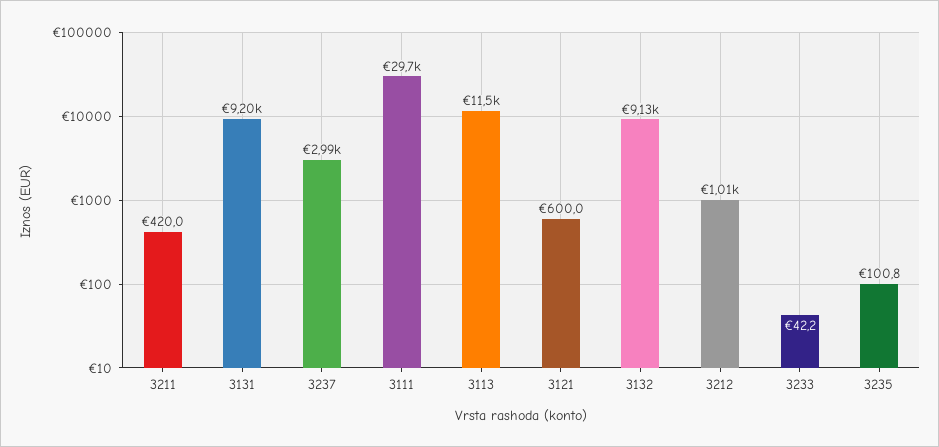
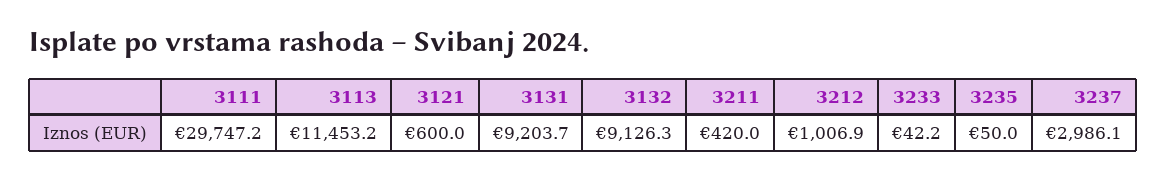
  {
    "3211": 420,
    "3131": 9203.7,
    "3237": 2986.1,
    "3111": 29747.2,
    "3113": 11453.2,
    "3121": 600,
    "3132": 9126.3,
    "3212": 1006.9,
    "3233": 42.2,
-   "3235": 100.8
+   "3235": 50
  }

